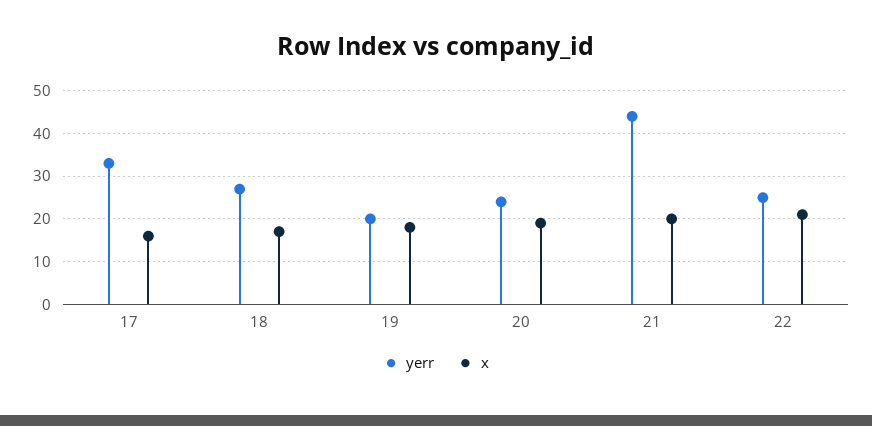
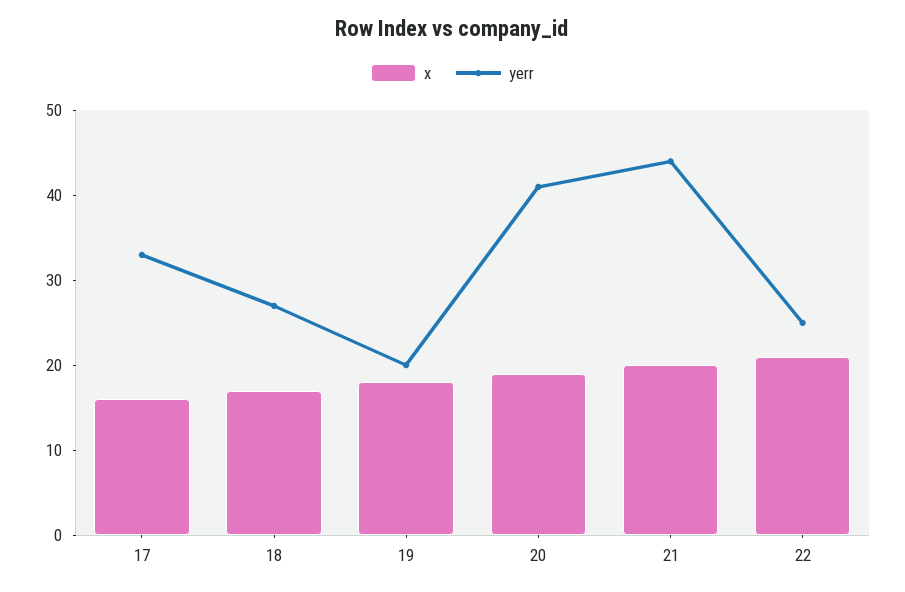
  {
    "yerr": {
      "17": 33,
      "18": 27,
      "19": 20,
-     "20": 25,
+     "20": 41,
      "21": 44,
      "22": 25
    },
    "x": {
      "17": 16,
      "18": 17,
      "19": 18,
      "20": 19,
      "21": 20,
      "22": 21
    }
  }

